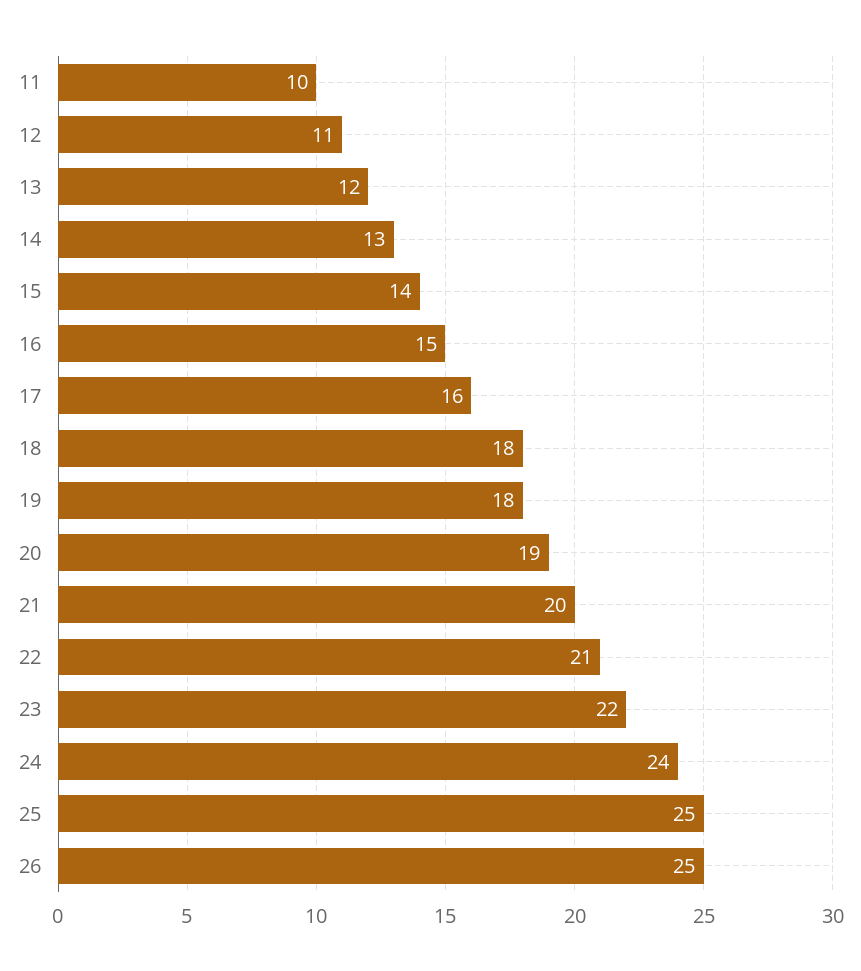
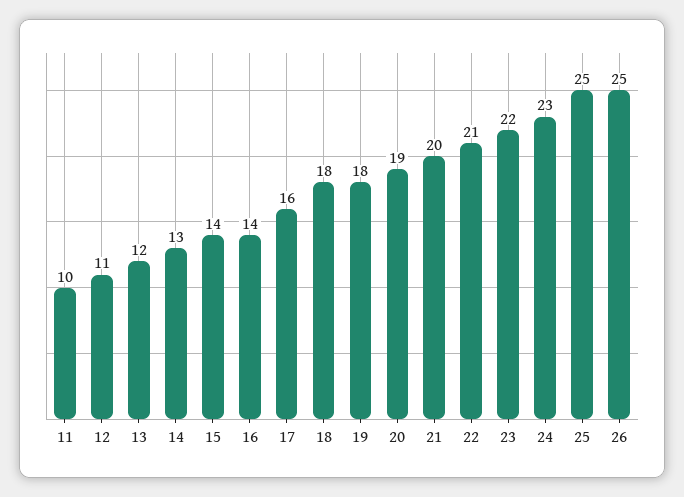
  {
    "11": 10,
    "12": 11,
    "13": 12,
    "14": 13,
    "15": 14,
-   "16": 15,
+   "16": 14,
    "17": 16,
    "18": 18,
    "19": 18,
    "20": 19,
    "21": 20,
    "22": 21,
    "23": 22,
-   "24": 24,
+   "24": 23,
    "25": 25,
    "26": 25
  }

